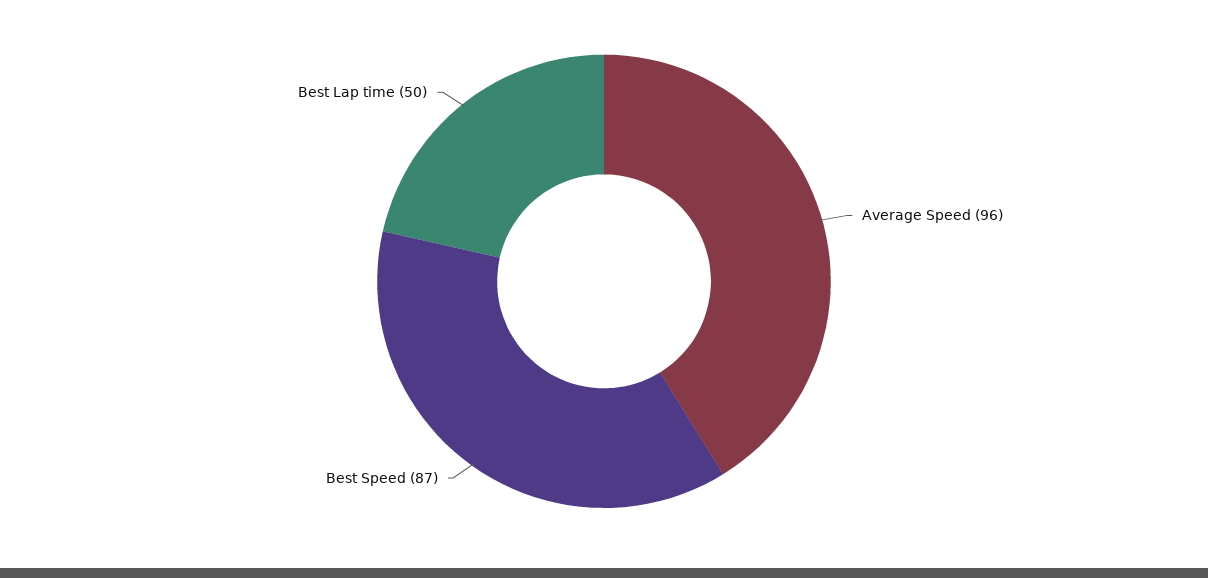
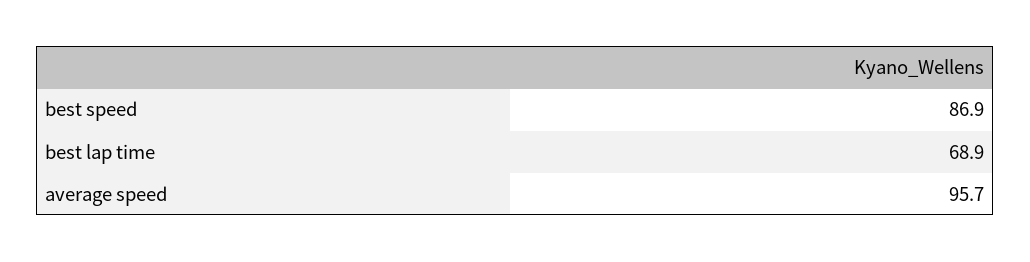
  {
    "Average Speed": 95.7,
    "Best Speed": 86.9,
-   "Best Lap time": 50
+   "Best Lap time": 68.9
  }

